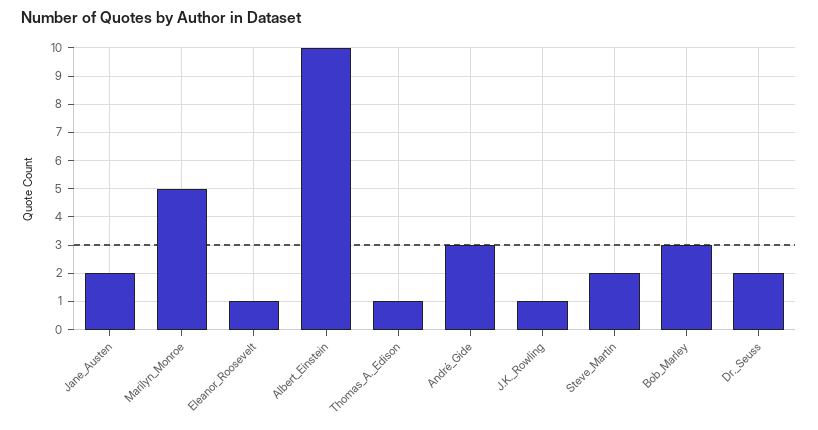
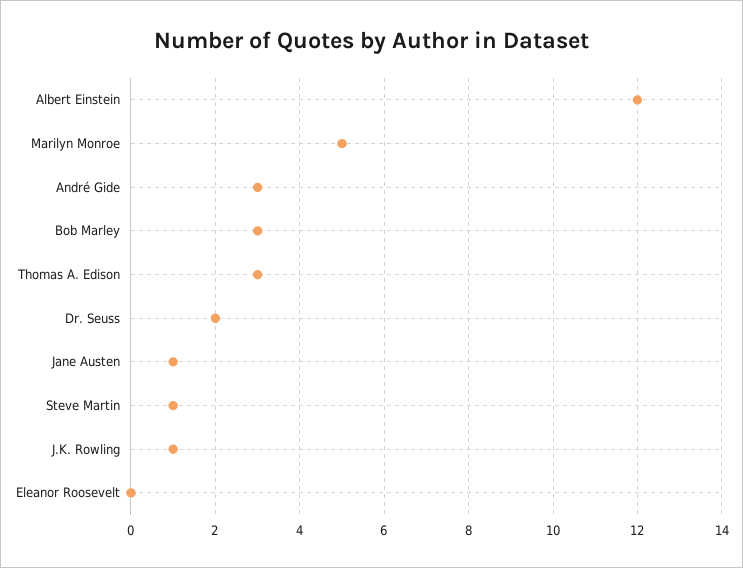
  {
-   "Jane_Austen": 2,
+   "Jane_Austen": 1,
    "Marilyn_Monroe": 5,
-   "Eleanor_Roosevelt": 1,
+   "Eleanor_Roosevelt": 0,
-   "Albert_Einstein": 10,
+   "Albert_Einstein": 12,
-   "Thomas_A._Edison": 1,
+   "Thomas_A._Edison": 3,
    "André_Gide": 3,
    "J.K._Rowling": 1,
-   "Steve_Martin": 2,
+   "Steve_Martin": 1,
    "Bob_Marley": 3,
    "Dr._Seuss": 2
  }

